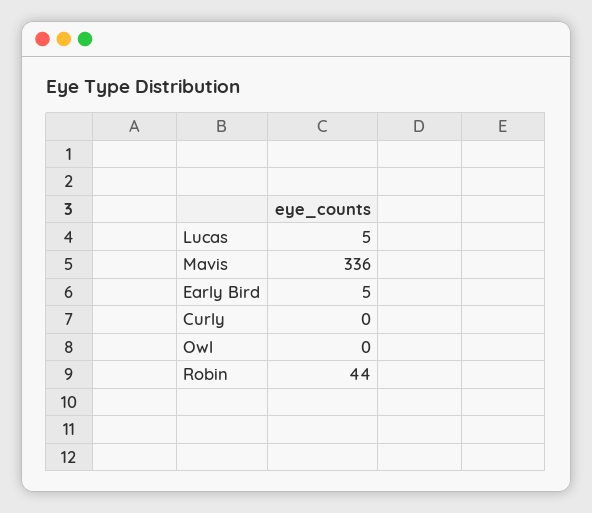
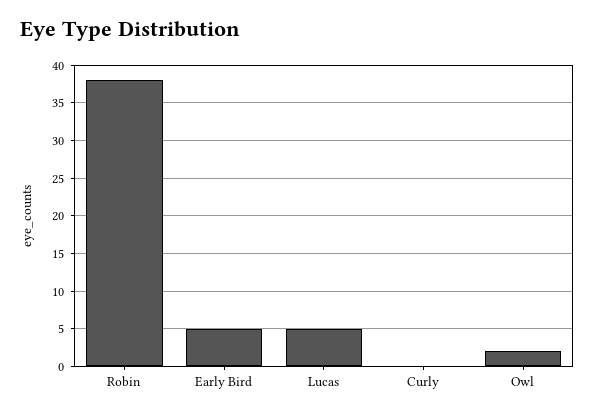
  {
    "Lucas": 5,
-   "Mavis": 336,
    "Early Bird": 5,
    "Curly": 0,
-   "Owl": 0,
+   "Owl": 2,
-   "Robin": 44
+   "Robin": 38
  }

